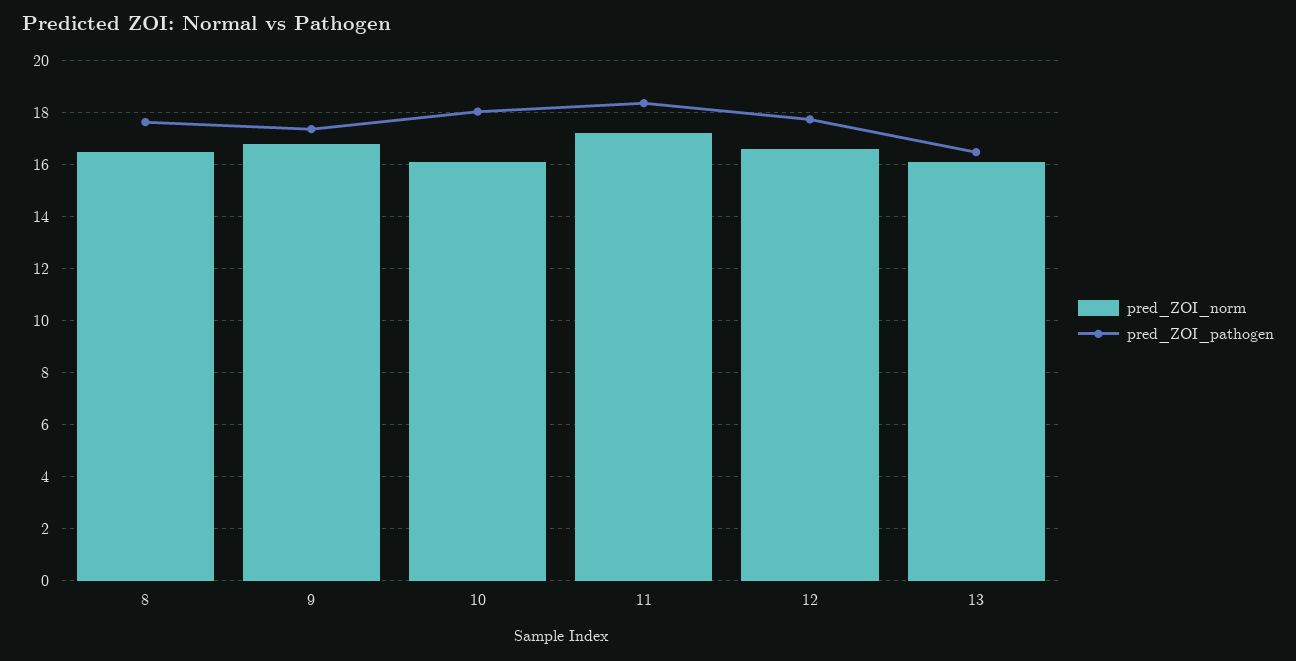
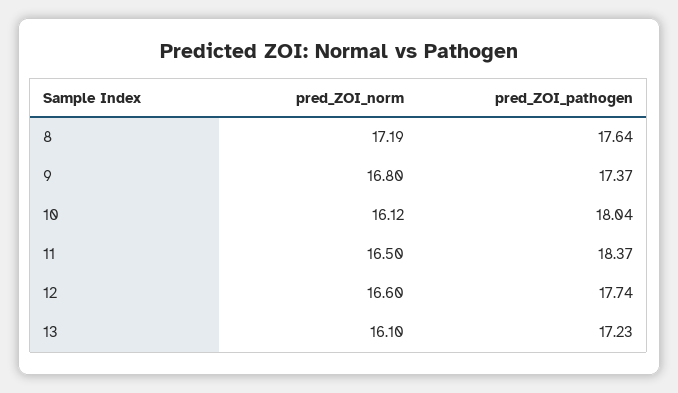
  {
    "pred_ZOI_norm": {
-     "8": 16.5,
+     "8": 17.19,
      "9": 16.8,
      "10": 16.12,
-     "11": 17.25,
+     "11": 16.5,
      "12": 16.6,
      "13": 16.1
    },
    "pred_ZOI_pathogen": {
      "8": 17.64,
      "9": 17.37,
      "10": 18.04,
      "11": 18.37,
      "12": 17.74,
-     "13": 16.5
+     "13": 17.23
    }
  }

